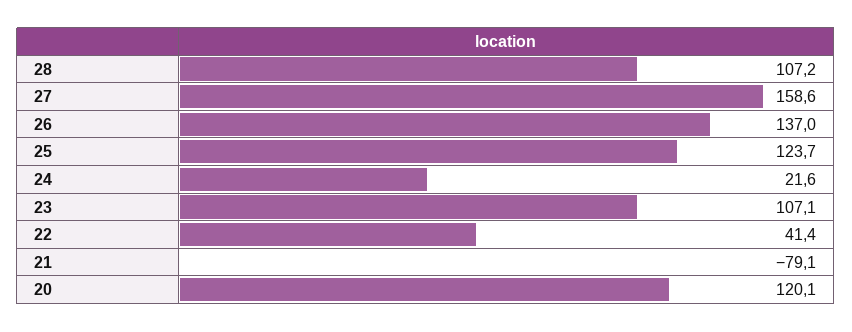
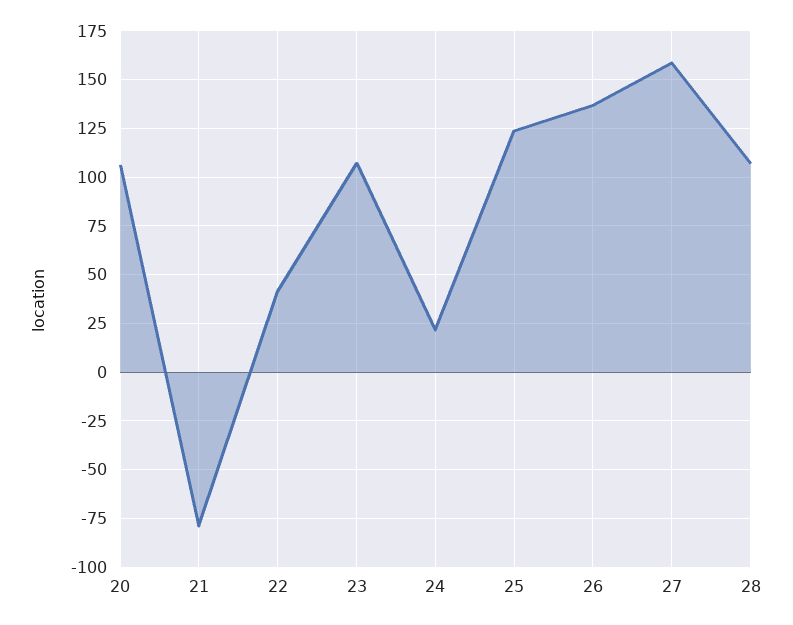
  {
    "28": 107.2,
    "27": 158.6,
    "26": 137,
    "25": 123.7,
    "24": 21.6,
    "23": 107.1,
    "22": 41.4,
    "21": -79.1,
-   "20": 120.1
+   "20": 105
  }

